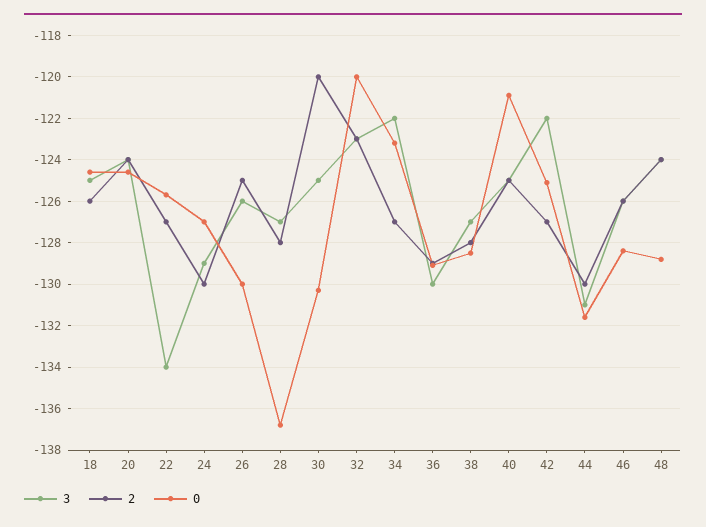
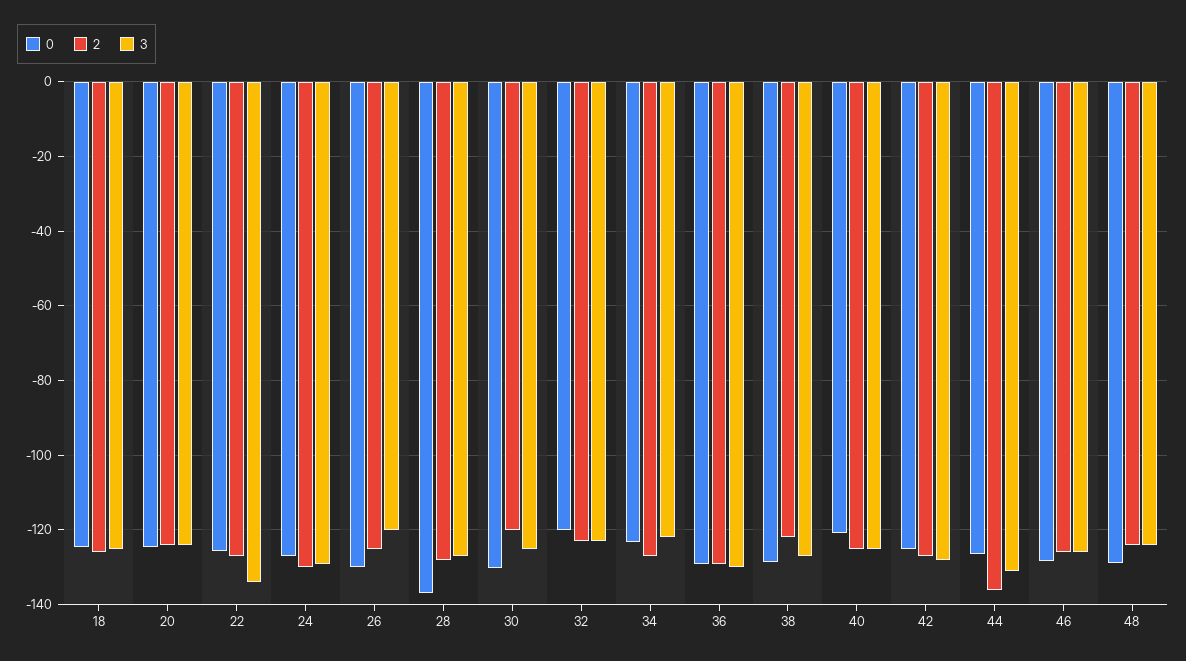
  {
    "3": {
      "18": -125,
      "20": -124,
      "22": -134,
      "24": -129,
-     "26": -126,
+     "26": -120,
      "28": -127,
      "30": -125,
      "32": -123,
      "34": -122,
      "36": -130,
      "38": -127,
      "40": -125,
-     "42": -122,
+     "42": -128,
      "44": -131,
      "46": -126,
      "48": -124
    },
    "2": {
      "18": -126,
      "20": -124,
      "22": -127,
      "24": -130,
      "26": -125,
      "28": -128,
      "30": -120,
      "32": -123,
      "34": -127,
      "36": -129,
-     "38": -128,
+     "38": -122,
      "40": -125,
      "42": -127,
-     "44": -130,
+     "44": -136,
      "46": -126,
      "48": -124
    },
    "0": {
      "18": -124.5,
      "20": -124.5,
      "22": -125.5,
      "24": -127,
      "26": -130,
      "28": -137,
      "30": -130.5,
      "32": -120,
      "34": -123,
      "36": -129,
      "38": -128.5,
      "40": -121,
      "42": -125,
-     "44": -131.5,
+     "44": -126,
      "46": -128.5,
      "48": -129
    }
  }

